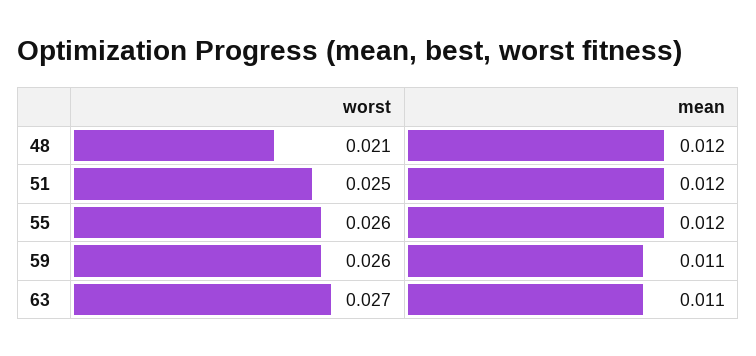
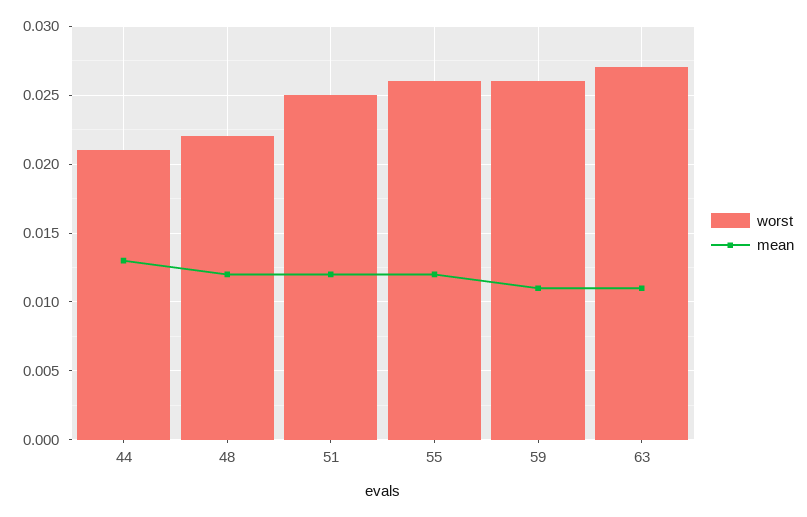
  {
    "worst": {
-     "48": 0.021,
+     "48": 0.022,
      "51": 0.025,
      "55": 0.026,
      "59": 0.026,
-     "63": 0.027
+     "63": 0.027,
+     "44": 0.021
    },
    "mean": {
      "48": 0.012,
      "51": 0.012,
      "55": 0.012,
      "59": 0.011,
-     "63": 0.011
+     "63": 0.011,
+     "44": 0.013
    }
  }

